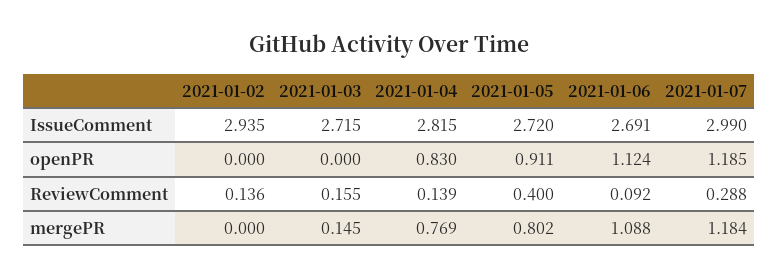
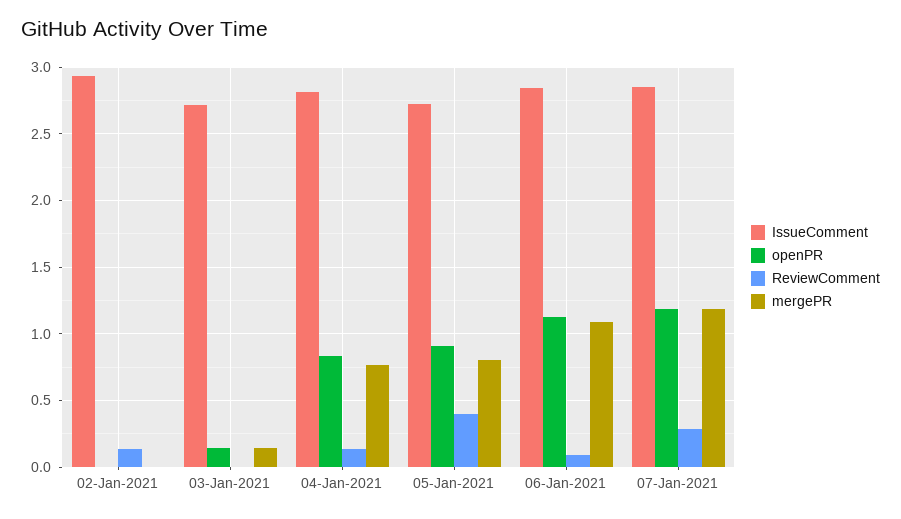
  {
    "IssueComment": {
      "2021-01-02": 2.935,
      "2021-01-03": 2.715,
      "2021-01-04": 2.815,
      "2021-01-05": 2.72,
-     "2021-01-06": 2.691,
+     "2021-01-06": 2.85,
-     "2021-01-07": 2.99
+     "2021-01-07": 2.85
    },
    "openPR": {
      "2021-01-02": 0,
-     "2021-01-03": 0,
+     "2021-01-03": 0.15,
      "2021-01-04": 0.83,
      "2021-01-05": 0.911,
      "2021-01-06": 1.124,
      "2021-01-07": 1.185
    },
    "ReviewComment": {
      "2021-01-02": 0.136,
-     "2021-01-03": 0.155,
+     "2021-01-03": 0,
      "2021-01-04": 0.139,
      "2021-01-05": 0.4,
      "2021-01-06": 0.092,
      "2021-01-07": 0.288
    },
    "mergePR": {
      "2021-01-02": 0,
      "2021-01-03": 0.145,
      "2021-01-04": 0.769,
      "2021-01-05": 0.802,
      "2021-01-06": 1.088,
      "2021-01-07": 1.184
    }
  }

